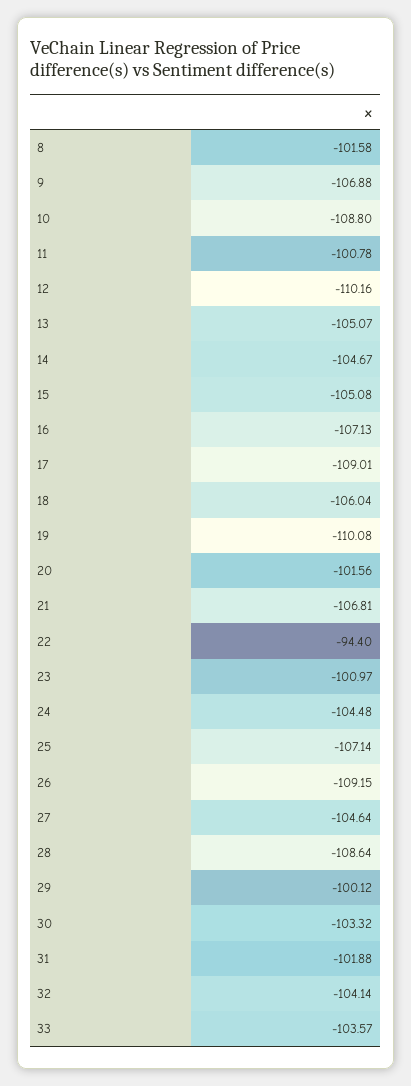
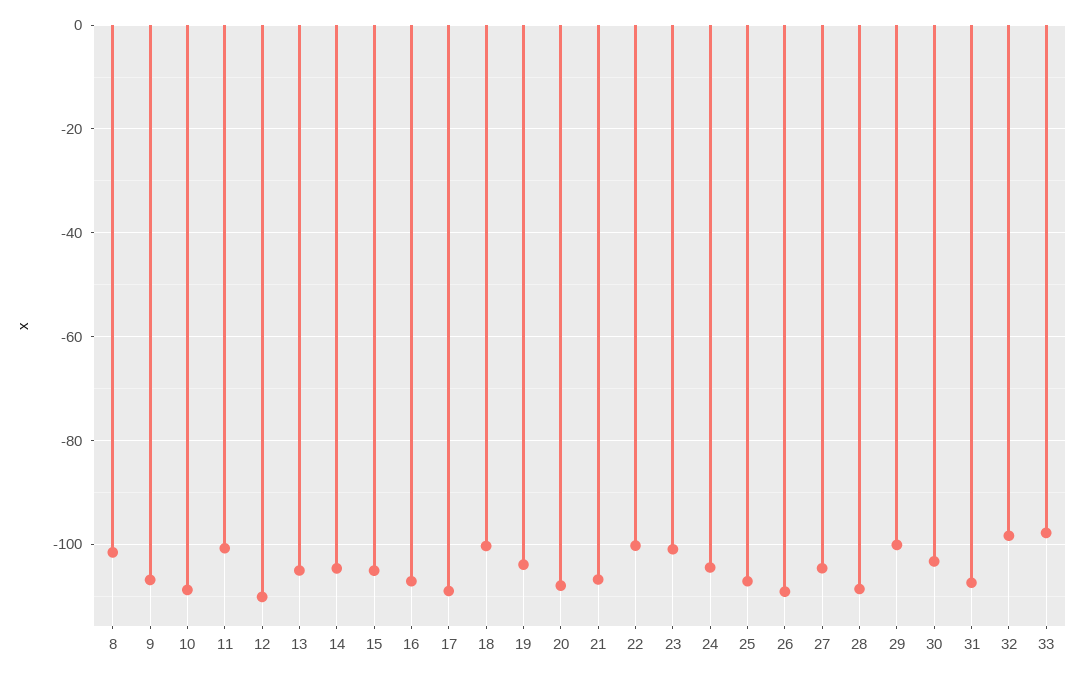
  {
    "8": -101.58,
    "9": -106.88,
    "10": -108.8,
    "11": -100.78,
    "12": -110.16,
    "13": -105.07,
    "14": -104.67,
    "15": -105.08,
    "16": -107.13,
    "17": -109.01,
-   "18": -106.04,
+   "18": -100,
-   "19": -110.08,
+   "19": -104,
-   "20": -101.56,
+   "20": -108,
    "21": -106.81,
-   "22": -94.4,
+   "22": -100,
    "23": -100.97,
    "24": -104.48,
    "25": -107.14,
    "26": -109.15,
    "27": -104.64,
    "28": -108.64,
    "29": -100.12,
    "30": -103.32,
-   "31": -101.88,
+   "31": -108,
-   "32": -104.14,
+   "32": -98,
-   "33": -103.57
+   "33": -98
  }

